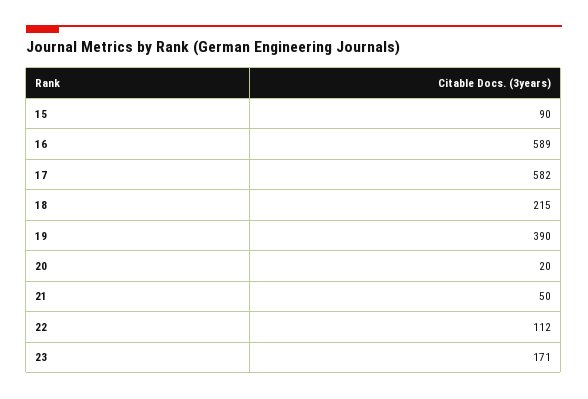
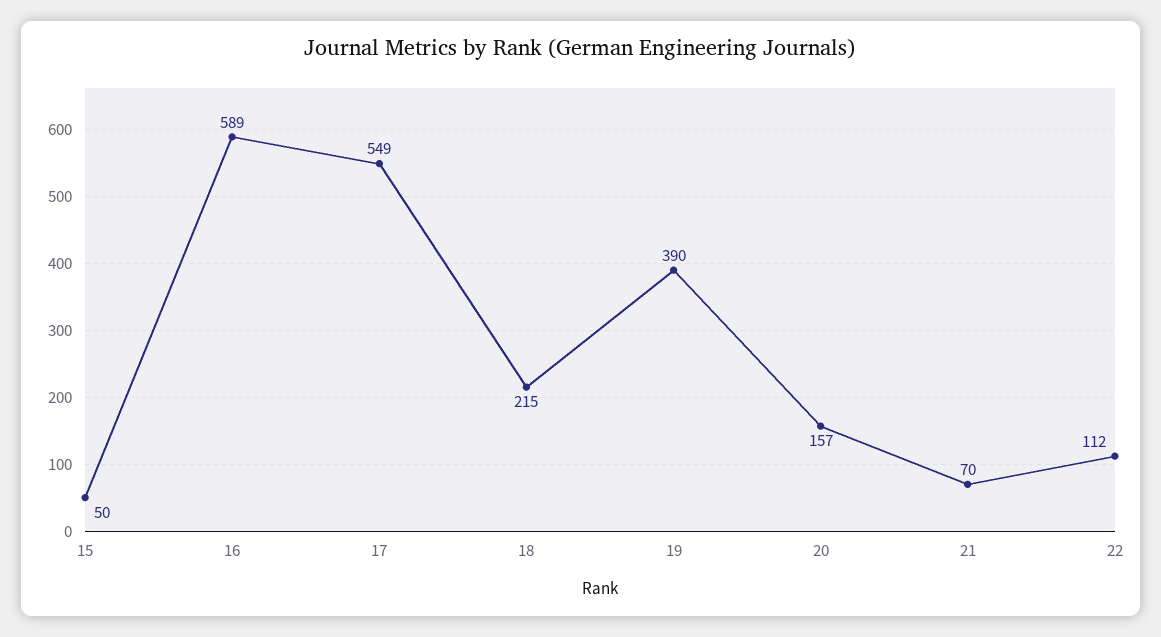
  {
-   "15": 90,
+   "15": 50,
    "16": 589,
-   "17": 582,
+   "17": 549,
    "18": 215,
    "19": 390,
-   "20": 20,
+   "20": 157,
-   "21": 50,
+   "21": 70,
-   "22": 112,
+   "22": 112
-   "23": 171
  }

